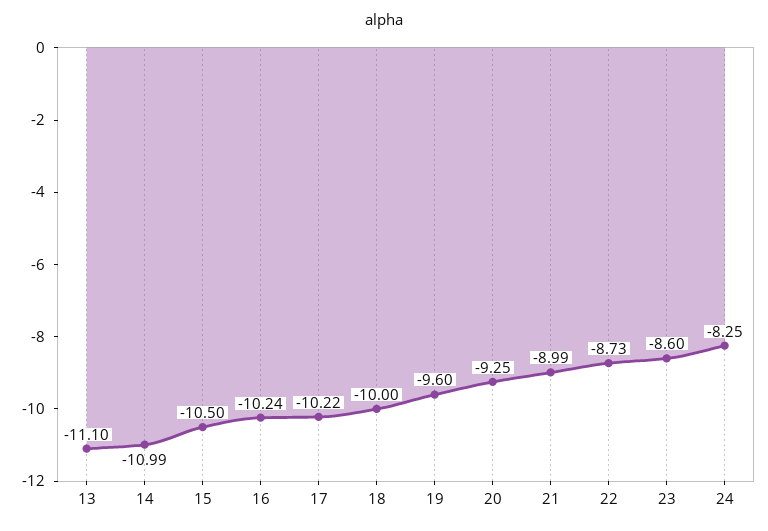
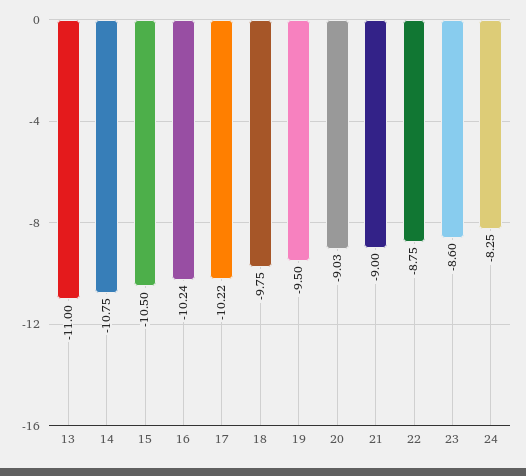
  {
-   "13": -11.1,
+   "13": -11,
-   "14": -10.99,
+   "14": -10.75,
    "15": -10.5,
    "16": -10.24,
    "17": -10.22,
-   "18": -10,
+   "18": -9.75,
-   "19": -9.6,
+   "19": -9.5,
-   "20": -9.25,
+   "20": -9.03,
-   "21": -8.99,
+   "21": -9,
-   "22": -8.73,
+   "22": -8.75,
    "23": -8.6,
    "24": -8.25
  }

